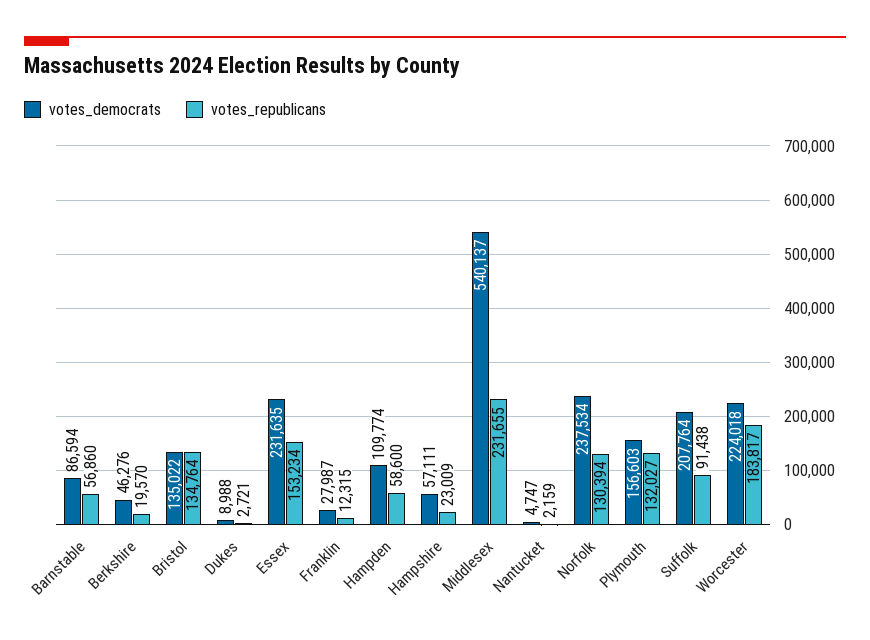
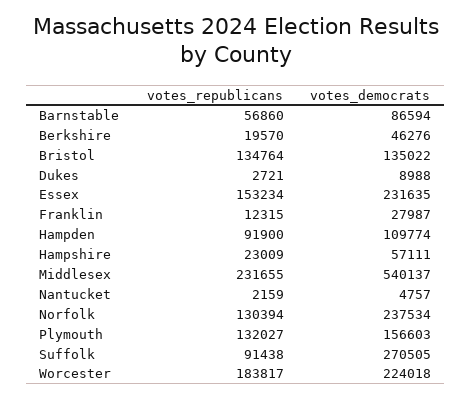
  {
    "votes_democrats": {
      "Barnstable": 86594,
      "Berkshire": 46276,
      "Bristol": 135022,
      "Dukes": 8988,
      "Essex": 231635,
      "Franklin": 27987,
      "Hampden": 109774,
      "Hampshire": 57111,
      "Middlesex": 540137,
-     "Nantucket": 4747,
+     "Nantucket": 4757,
      "Norfolk": 237534,
      "Plymouth": 156603,
-     "Suffolk": 207764,
+     "Suffolk": 270505,
      "Worcester": 224018
    },
    "votes_republicans": {
      "Barnstable": 56860,
      "Berkshire": 19570,
      "Bristol": 134764,
      "Dukes": 2721,
      "Essex": 153234,
      "Franklin": 12315,
-     "Hampden": 58600,
+     "Hampden": 91900,
      "Hampshire": 23009,
      "Middlesex": 231655,
      "Nantucket": 2159,
      "Norfolk": 130394,
      "Plymouth": 132027,
      "Suffolk": 91438,
      "Worcester": 183817
    }
  }

